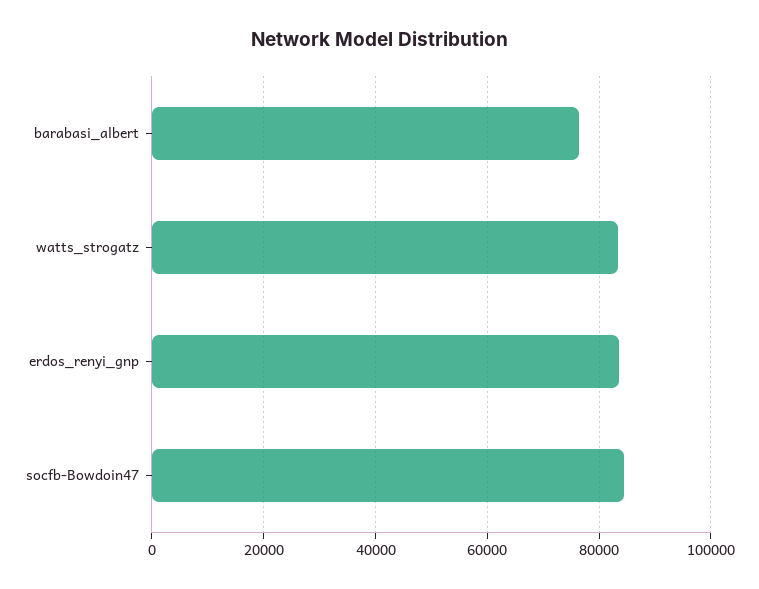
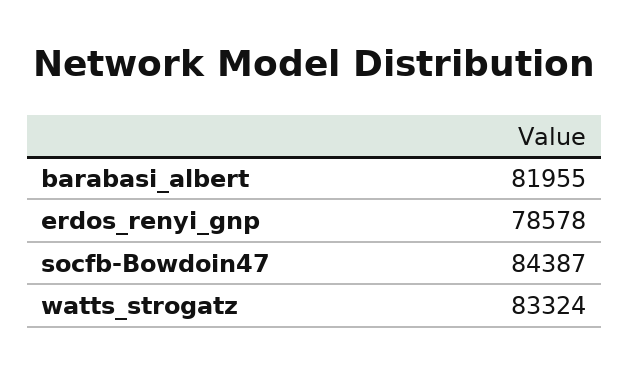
  {
-   "barabasi_albert": 76000,
+   "barabasi_albert": 81955,
    "watts_strogatz": 83324,
-   "erdos_renyi_gnp": 84000,
+   "erdos_renyi_gnp": 78578,
    "socfb-Bowdoin47": 84387
  }

